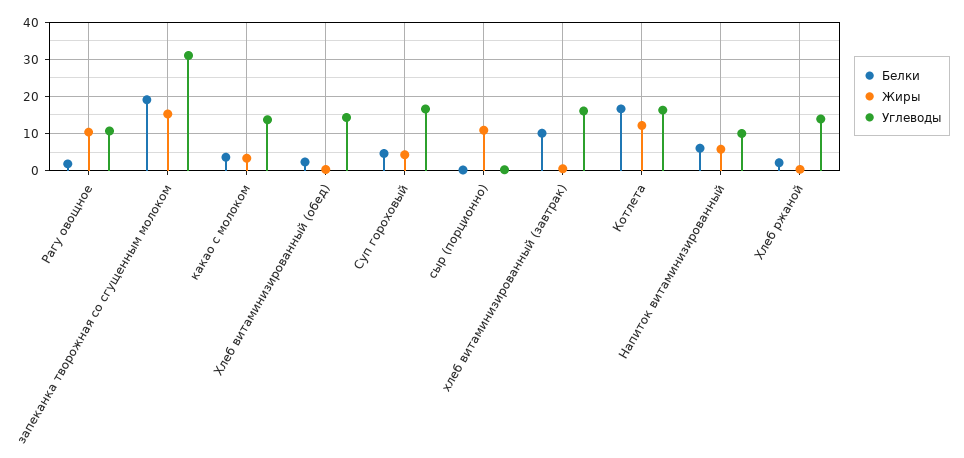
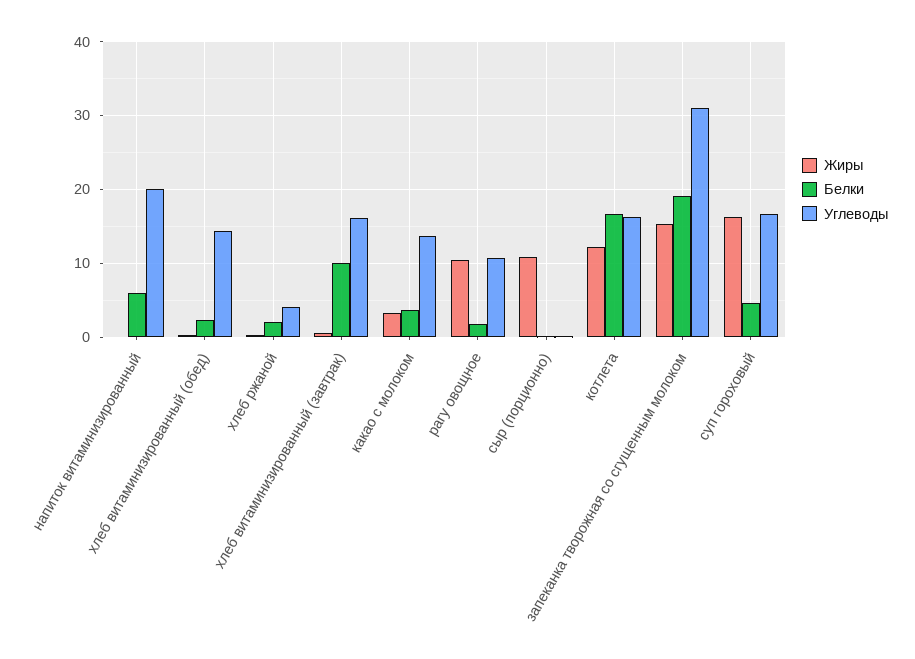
  {
    "Белки": {
      "Рагу овощное": 2,
      "запеканка творожная со сгущенным молоком": 19,
      "какао с молоком": 4,
      "Хлеб витаминизированный (обед)": 2,
      "Суп гороховый": 5,
      "сыр (порционно)": 0,
      "хлеб витаминизированный (завтрак)": 10,
      "Котлета": 17,
      "Напиток витаминизированный": 6,
      "Хлеб ржаной": 2
    },
    "Жиры": {
      "Рагу овощное": 10,
      "запеканка творожная со сгущенным молоком": 15,
      "какао с молоком": 3,
      "Хлеб витаминизированный (обед)": 0,
-     "Суп гороховый": 4,
+     "Суп гороховый": 16,
      "сыр (порционно)": 11,
      "хлеб витаминизированный (завтрак)": 1,
      "Котлета": 12,
-     "Напиток витаминизированный": 6,
+     "Напиток витаминизированный": 0,
      "Хлеб ржаной": 0
    },
    "Углеводы": {
      "Рагу овощное": 11,
      "запеканка творожная со сгущенным молоком": 31,
      "какао с молоком": 14,
      "Хлеб витаминизированный (обед)": 14,
      "Суп гороховый": 17,
      "сыр (порционно)": 0,
      "хлеб витаминизированный (завтрак)": 16,
      "Котлета": 16,
-     "Напиток витаминизированный": 10,
+     "Напиток витаминизированный": 20,
-     "Хлеб ржаной": 14
+     "Хлеб ржаной": 4
    }
  }

